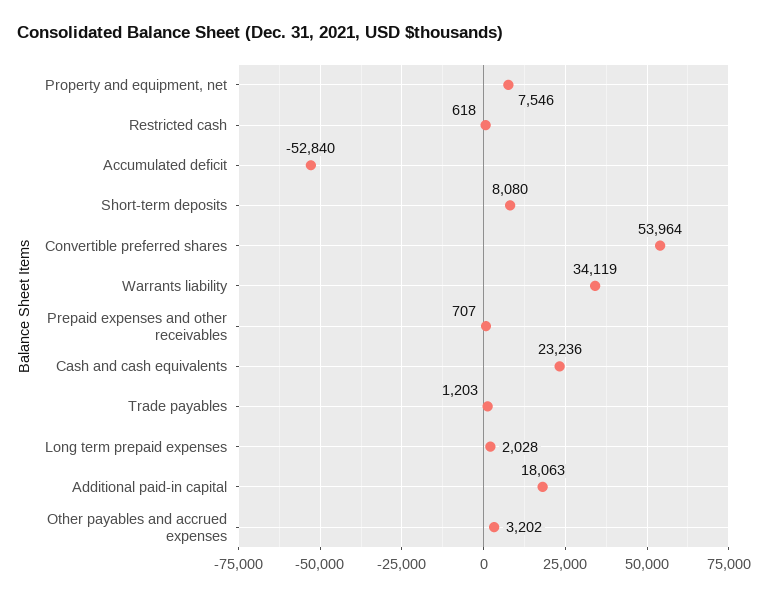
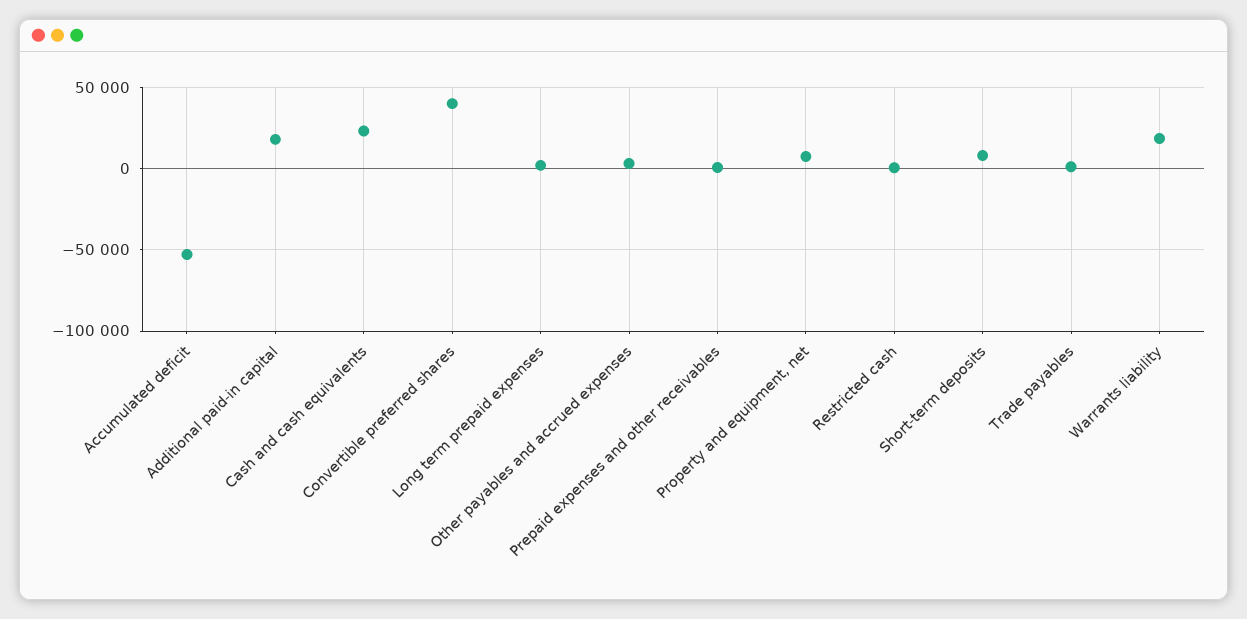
  {
    "Property and equipment, net": 7546,
    "Restricted cash": 618,
    "Accumulated deficit": -52840,
    "Short-term deposits": 8080,
-   "Convertible preferred shares": 53964,
+   "Convertible preferred shares": 40000,
-   "Warrants liability": 34119,
+   "Warrants liability": 20000,
    "Prepaid expenses and other receivables": 707,
    "Cash and cash equivalents": 23236,
    "Trade payables": 1203,
    "Long term prepaid expenses": 2028,
    "Additional paid-in capital": 18063,
    "Other payables and accrued expenses": 3202
  }

